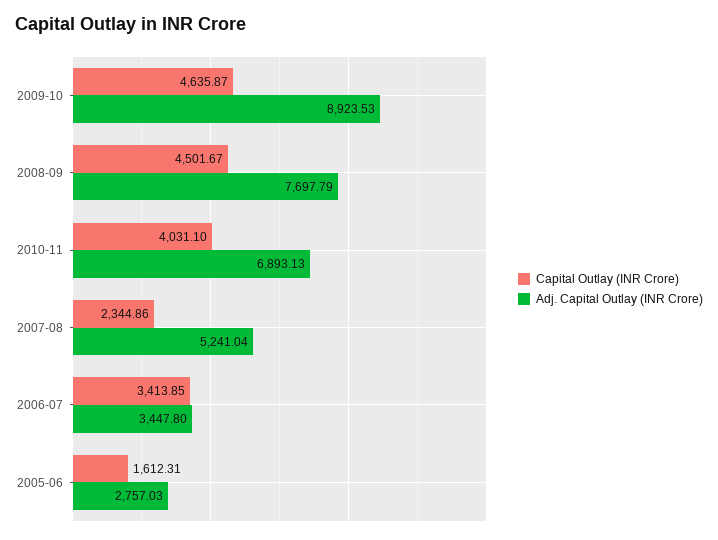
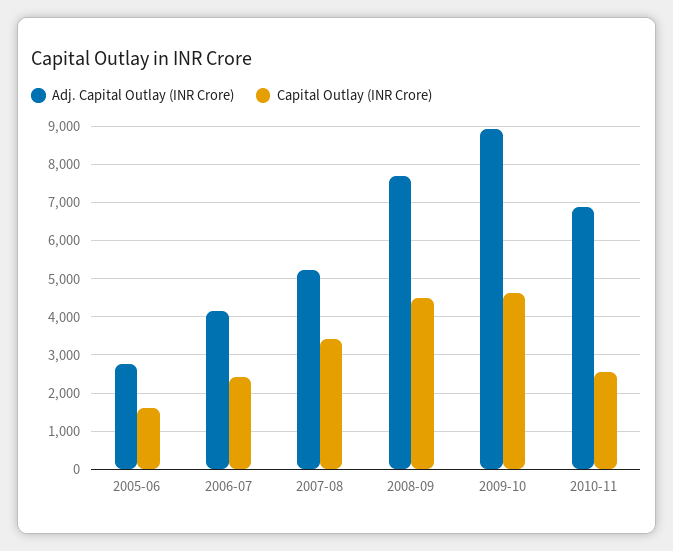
  {
    "Capital Outlay (INR Crore)": {
      "2009-10": 4635.87,
      "2008-09": 4501.67,
-     "2010-11": 4031.1,
+     "2010-11": 2600,
-     "2007-08": 2344.86,
+     "2007-08": 3400,
-     "2006-07": 3413.85,
+     "2006-07": 2400,
      "2005-06": 1612.31
    },
    "Adj. Capital Outlay (INR Crore)": {
      "2009-10": 8923.53,
      "2008-09": 7697.79,
      "2010-11": 6893.13,
      "2007-08": 5241.04,
-     "2006-07": 3447.8,
+     "2006-07": 4200,
      "2005-06": 2757.03
    }
  }

